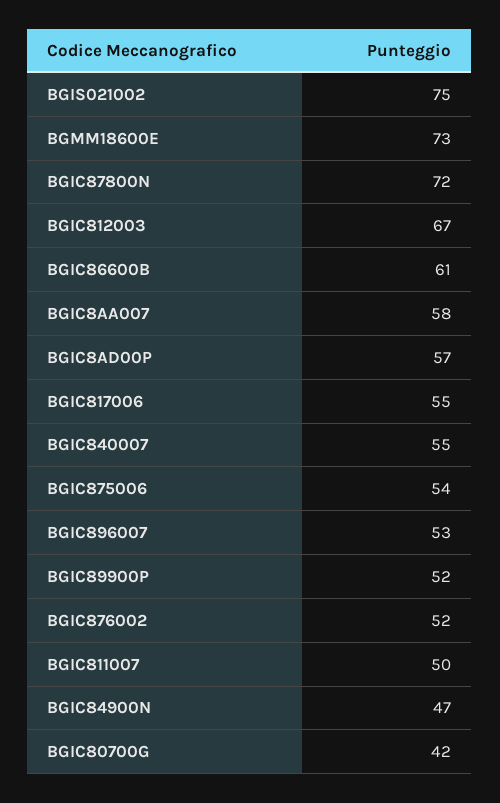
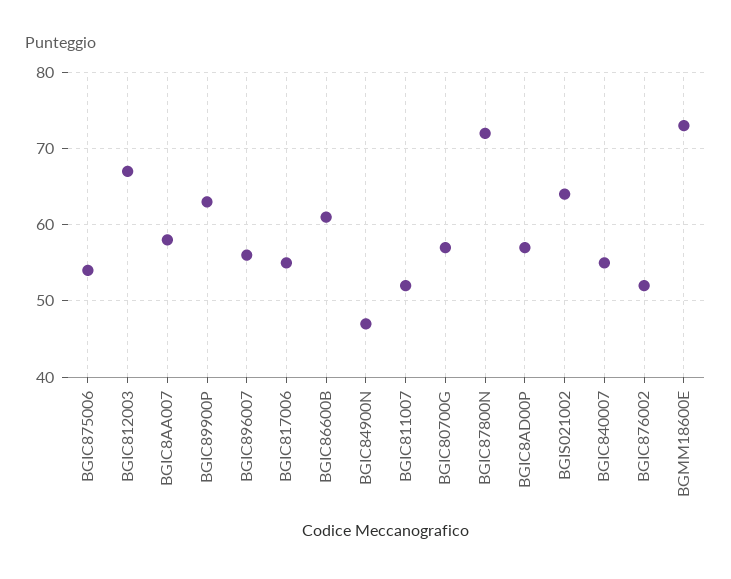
  {
-   "BGIS021002": 75,
+   "BGIS021002": 64,
    "BGMM18600E": 73,
    "BGIC87800N": 72,
    "BGIC812003": 67,
    "BGIC86600B": 61,
    "BGIC8AA007": 58,
    "BGIC8AD00P": 57,
    "BGIC817006": 55,
    "BGIC840007": 55,
    "BGIC875006": 54,
-   "BGIC896007": 53,
+   "BGIC896007": 56,
-   "BGIC89900P": 52,
+   "BGIC89900P": 63,
    "BGIC876002": 52,
-   "BGIC811007": 50,
+   "BGIC811007": 52,
    "BGIC84900N": 47,
-   "BGIC80700G": 42
+   "BGIC80700G": 57
  }

